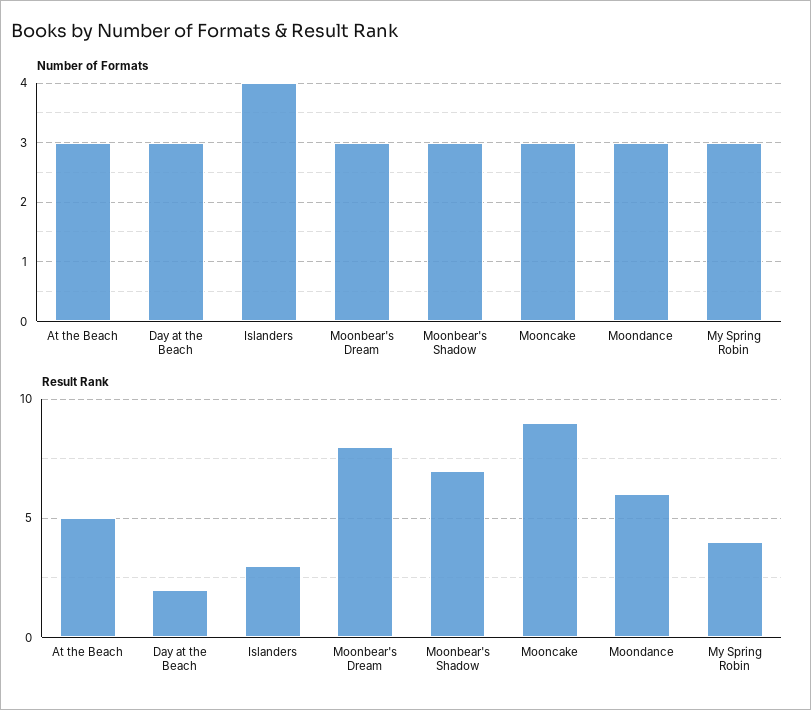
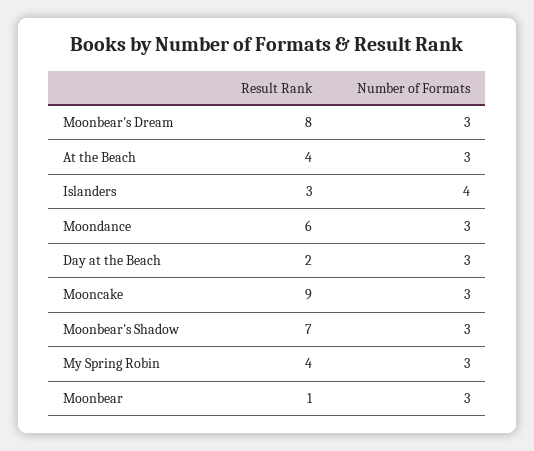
  {
    "Number of Formats": {
      "At the Beach": 3,
      "Day at the Beach": 3,
      "Islanders": 4,
      "Moonbear's Dream": 3,
      "Moonbear's Shadow": 3,
      "Mooncake": 3,
      "Moondance": 3,
-     "My Spring Robin": 3
+     "My Spring Robin": 3,
+     "Moonbear": 3
    },
    "Result Rank": {
-     "At the Beach": 5,
+     "At the Beach": 4,
      "Day at the Beach": 2,
      "Islanders": 3,
      "Moonbear's Dream": 8,
      "Moonbear's Shadow": 7,
      "Mooncake": 9,
      "Moondance": 6,
-     "My Spring Robin": 4
+     "My Spring Robin": 4,
+     "Moonbear": 1
    }
  }

